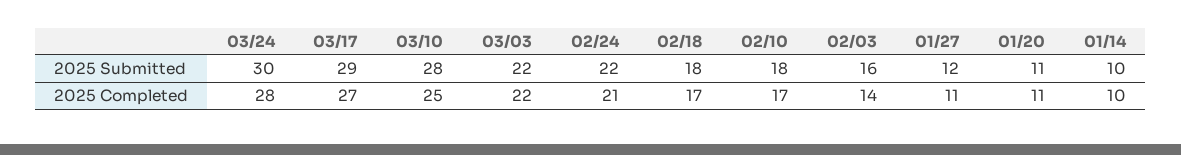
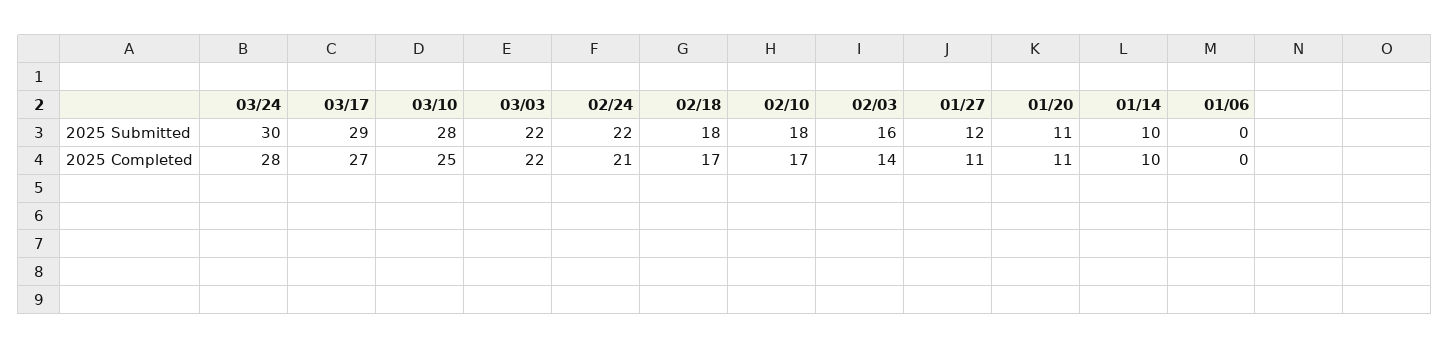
  {
    "03/24": {
      "2025 Submitted": 30,
      "2025 Completed": 28
    },
    "03/17": {
      "2025 Submitted": 29,
      "2025 Completed": 27
    },
    "03/10": {
      "2025 Submitted": 28,
      "2025 Completed": 25
    },
    "03/03": {
      "2025 Submitted": 22,
      "2025 Completed": 22
    },
    "02/24": {
      "2025 Submitted": 22,
      "2025 Completed": 21
    },
    "02/18": {
      "2025 Submitted": 18,
      "2025 Completed": 17
    },
    "02/10": {
      "2025 Submitted": 18,
      "2025 Completed": 17
    },
    "02/03": {
      "2025 Submitted": 16,
      "2025 Completed": 14
    },
    "01/27": {
      "2025 Submitted": 12,
      "2025 Completed": 11
    },
    "01/20": {
      "2025 Submitted": 11,
      "2025 Completed": 11
    },
    "01/14": {
      "2025 Submitted": 10,
      "2025 Completed": 10
-   }
+   },
+   "01/06": {
+     "2025 Submitted": 0,
+     "2025 Completed": 0
+   }
  }

